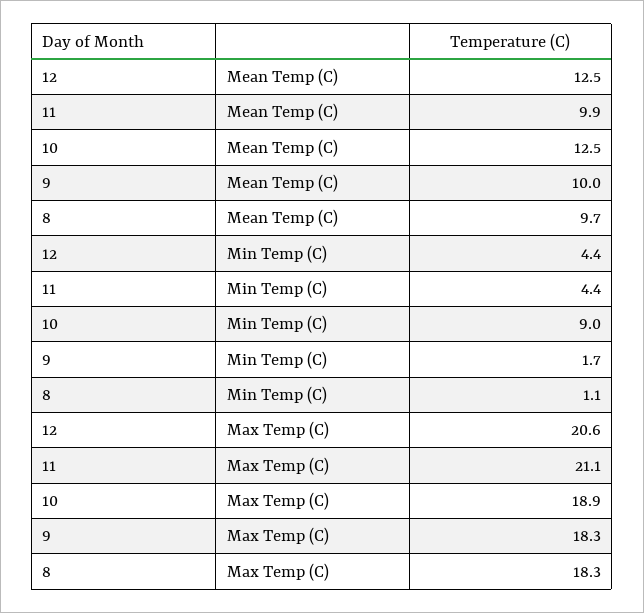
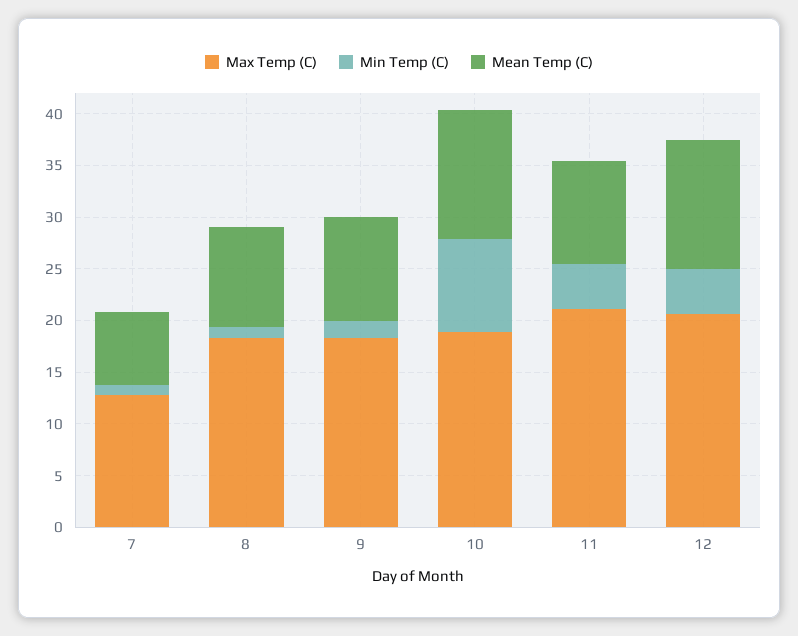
  {
    "Mean Temp (C)": {
      "12": 12.5,
      "11": 9.9,
      "10": 12.5,
      "9": 10,
-     "8": 9.7
+     "8": 9.7,
+     "7": 7
    },
    "Min Temp (C)": {
      "12": 4.4,
      "11": 4.4,
      "10": 9,
      "9": 1.7,
-     "8": 1.1
+     "8": 1.1,
+     "7": 1
    },
    "Max Temp (C)": {
      "12": 20.6,
      "11": 21.1,
      "10": 18.9,
      "9": 18.3,
-     "8": 18.3
+     "8": 18.3,
+     "7": 13
    }
  }

